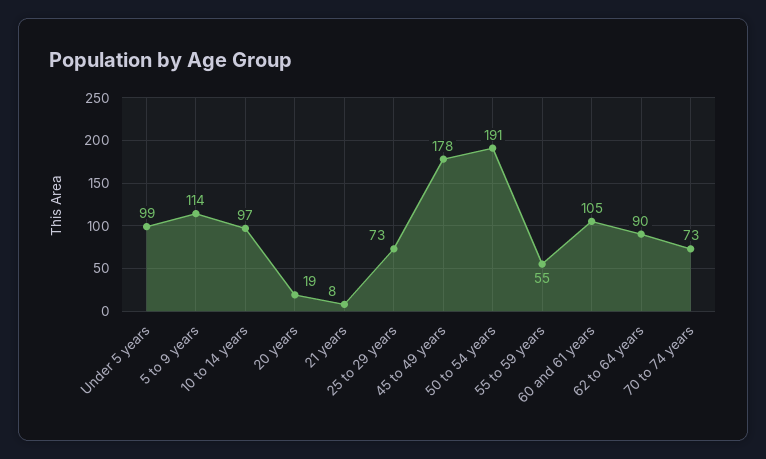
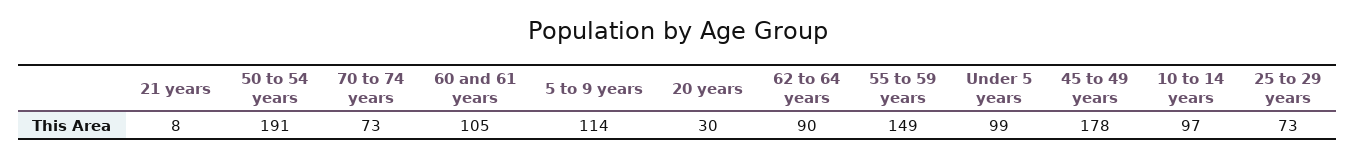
  {
    "Under 5 years": 99,
    "5 to 9 years": 114,
    "10 to 14 years": 97,
-   "20 years": 19,
+   "20 years": 30,
    "21 years": 8,
    "25 to 29 years": 73,
    "45 to 49 years": 178,
    "50 to 54 years": 191,
-   "55 to 59 years": 55,
+   "55 to 59 years": 149,
    "60 and 61 years": 105,
    "62 to 64 years": 90,
    "70 to 74 years": 73
  }

